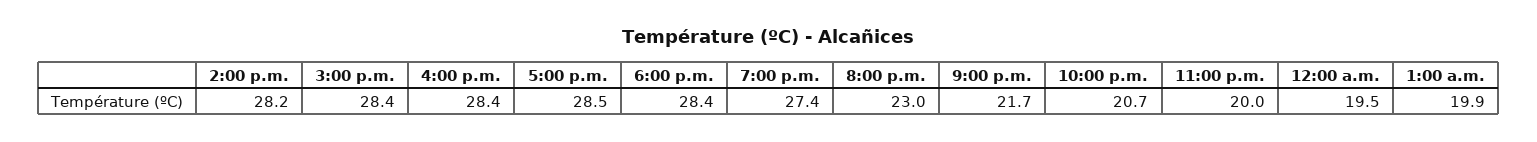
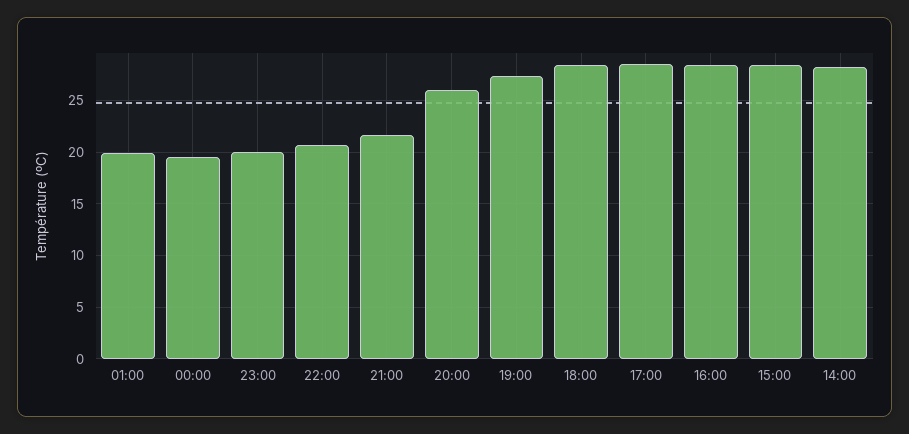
  {
    "2:00 p.m.": 28.2,
    "3:00 p.m.": 28.4,
    "4:00 p.m.": 28.4,
    "5:00 p.m.": 28.5,
    "6:00 p.m.": 28.4,
    "7:00 p.m.": 27.4,
-   "8:00 p.m.": 23,
+   "8:00 p.m.": 26,
    "9:00 p.m.": 21.7,
    "10:00 p.m.": 20.7,
    "11:00 p.m.": 20,
    "12:00 a.m.": 19.5,
    "1:00 a.m.": 19.9
  }

